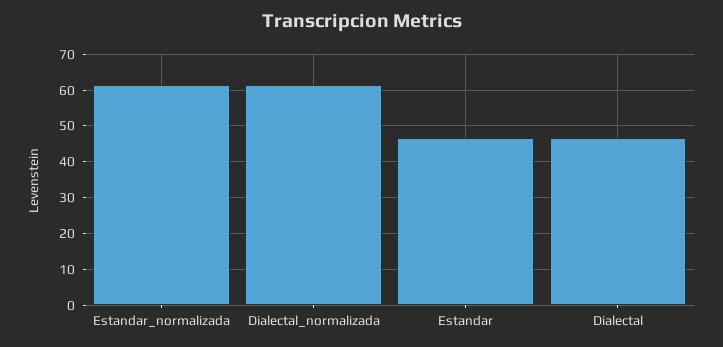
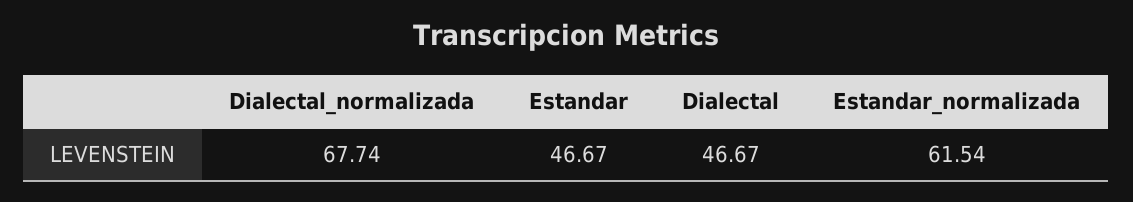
  {
    "Estandar_normalizada": 61.54,
-   "Dialectal_normalizada": 62,
+   "Dialectal_normalizada": 67.74,
    "Estandar": 46.67,
    "Dialectal": 46.67
  }

